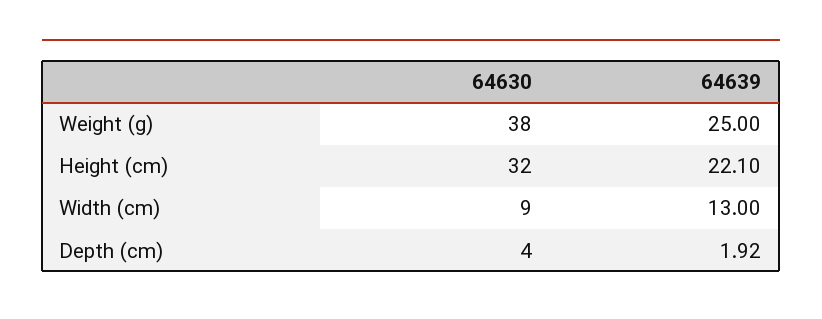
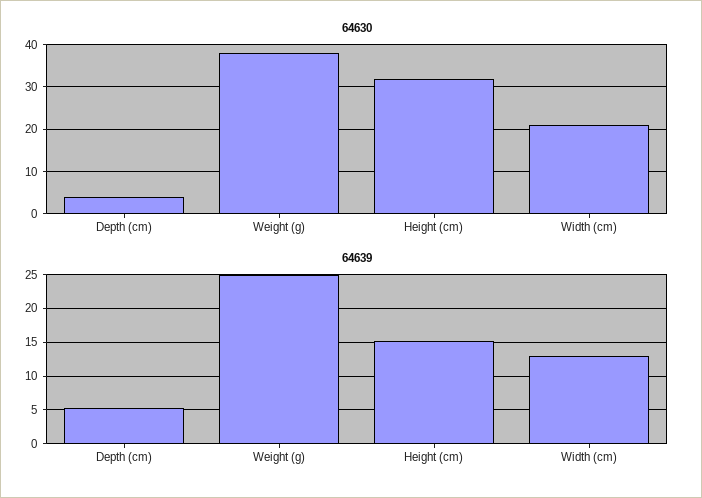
  {
    "64630": {
      "Weight (g)": 38,
      "Height (cm)": 32,
-     "Width (cm)": 9,
+     "Width (cm)": 20,
      "Depth (cm)": 4
    },
    "64639": {
      "Weight (g)": 25,
-     "Height (cm)": 22.1,
+     "Height (cm)": 15,
      "Width (cm)": 13,
-     "Depth (cm)": 1.92
+     "Depth (cm)": 5
    }
  }

